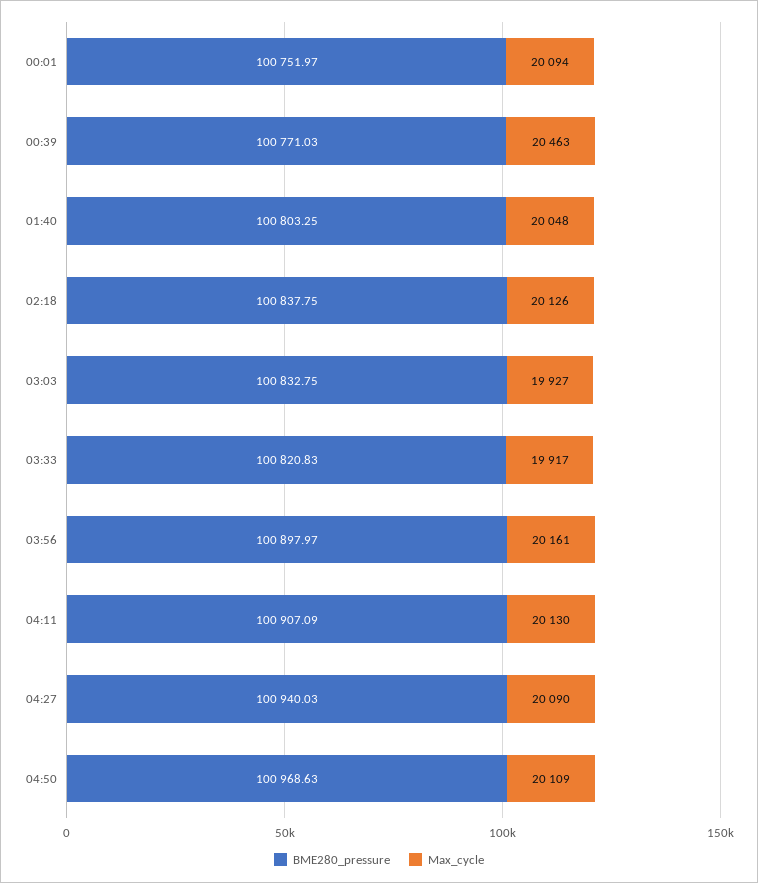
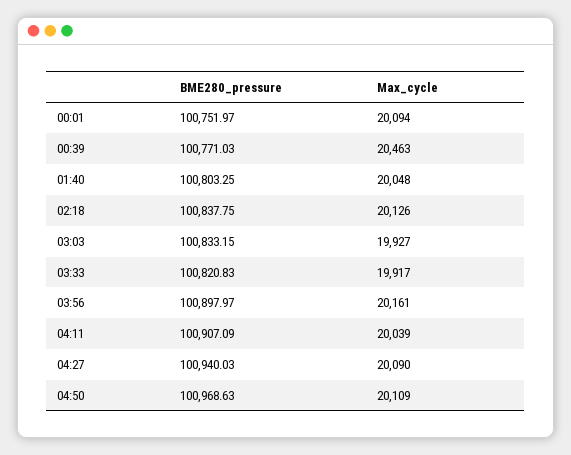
  {
    "BME280_pressure": {
      "00:01": 100751.97,
      "00:39": 100771.03,
      "01:40": 100803.25,
      "02:18": 100837.75,
-     "03:03": 100832.75,
+     "03:03": 100833.15,
      "03:33": 100820.83,
      "03:56": 100897.97,
      "04:11": 100907.09,
      "04:27": 100940.03,
      "04:50": 100968.63
    },
    "Max_cycle": {
      "00:01": 20094,
      "00:39": 20463,
      "01:40": 20048,
      "02:18": 20126,
      "03:03": 19927,
      "03:33": 19917,
      "03:56": 20161,
-     "04:11": 20130,
+     "04:11": 20039,
      "04:27": 20090,
      "04:50": 20109
    }
  }

